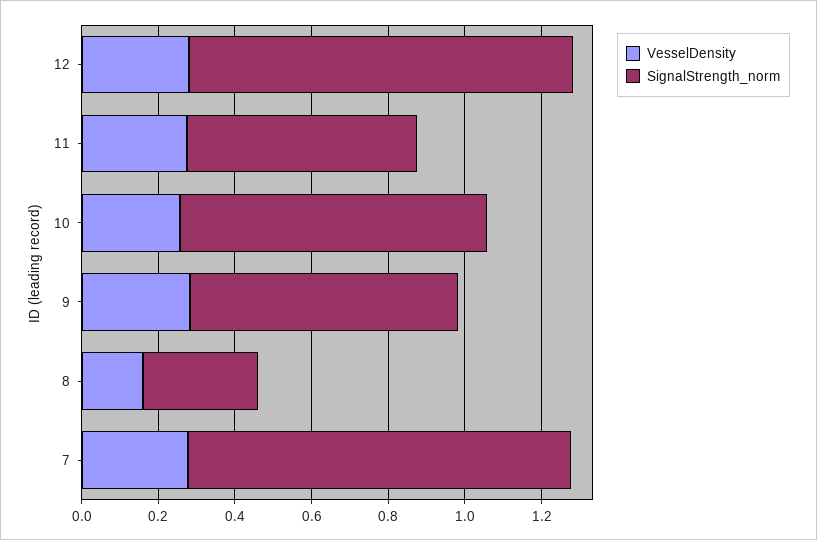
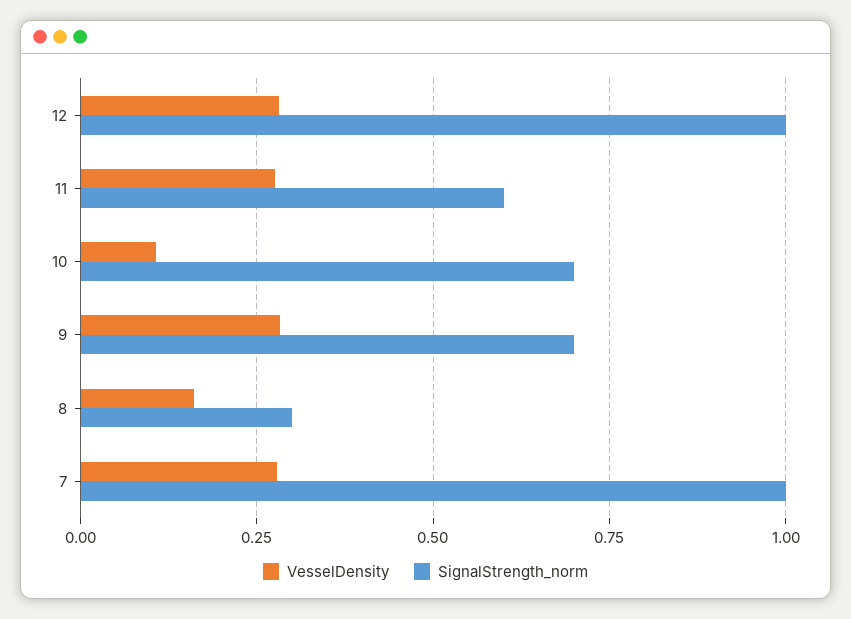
  {
    "VesselDensity": {
      "12": 0.275,
      "11": 0.275,
-     "10": 0.25,
+     "10": 0.1,
      "9": 0.275,
      "8": 0.15,
      "7": 0.275
    },
    "SignalStrength_norm": {
      "12": 1,
      "11": 0.6,
-     "10": 0.8,
+     "10": 0.7,
      "9": 0.7,
      "8": 0.3,
      "7": 1
    }
  }

